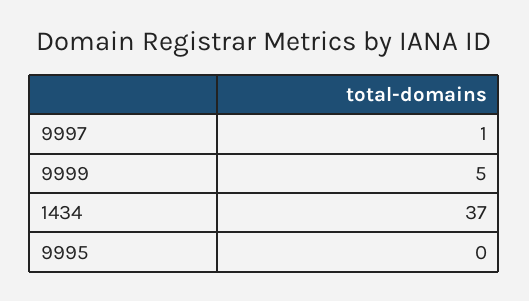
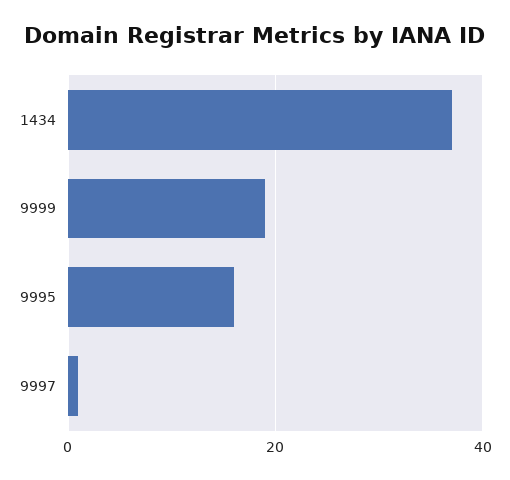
  {
    "9997": 1,
-   "9999": 5,
+   "9999": 20,
    "1434": 37,
-   "9995": 0
+   "9995": 15
  }

